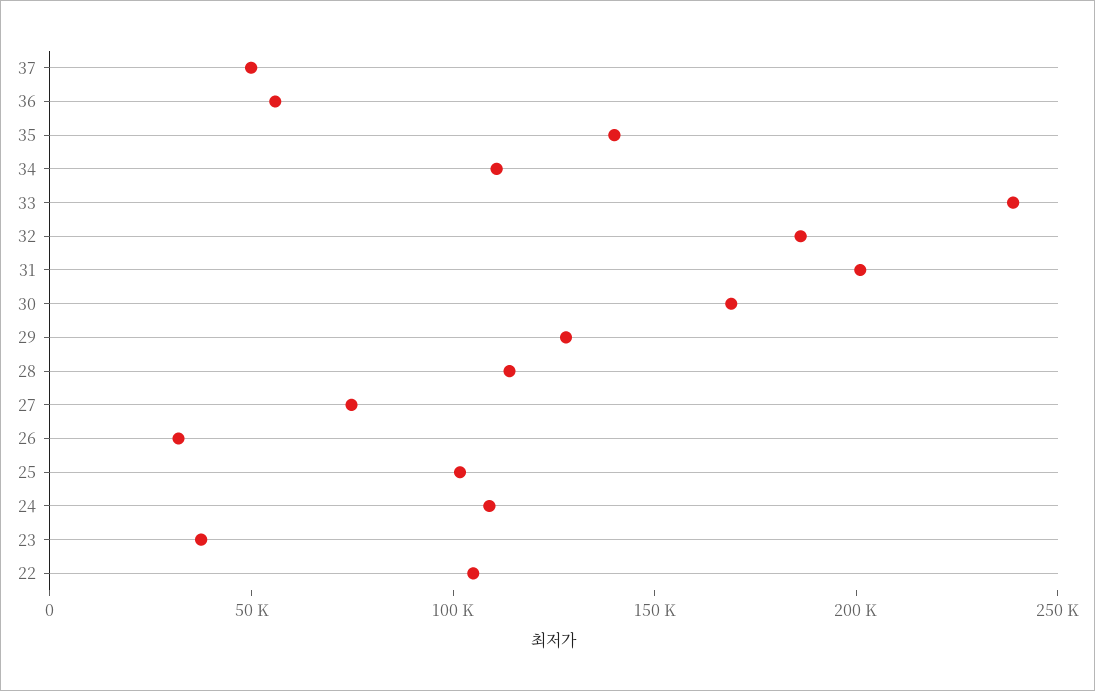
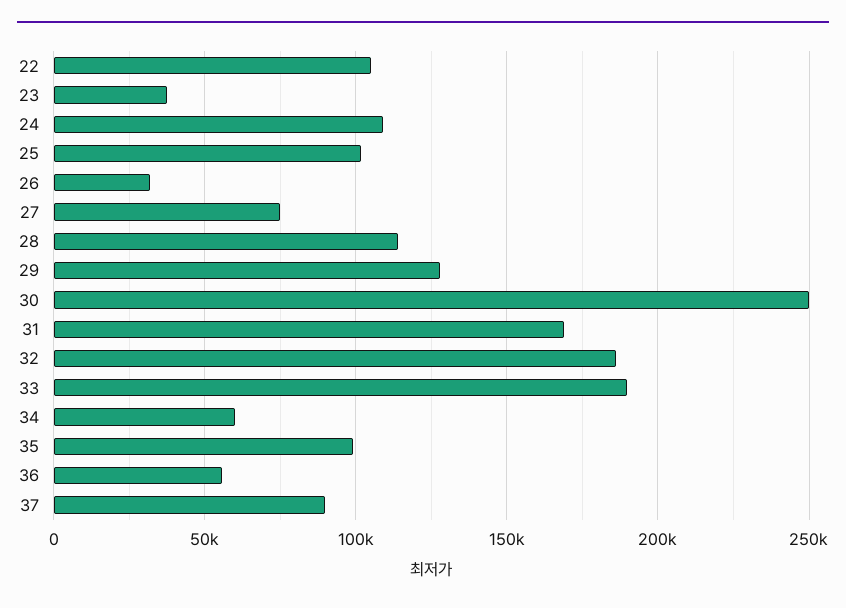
  {
-   "37": 50000,
+   "37": 90000,
    "36": 55000,
-   "35": 140000,
+   "35": 100000,
-   "34": 110000,
+   "34": 60000,
-   "33": 240000,
+   "33": 190000,
    "32": 185000,
-   "31": 200000,
+   "31": 170000,
-   "30": 170000,
+   "30": 250000,
    "29": 130000,
    "28": 115000,
    "27": 75000,
    "26": 30000,
    "25": 100000,
    "24": 110000,
    "23": 40000,
    "22": 105000
  }

